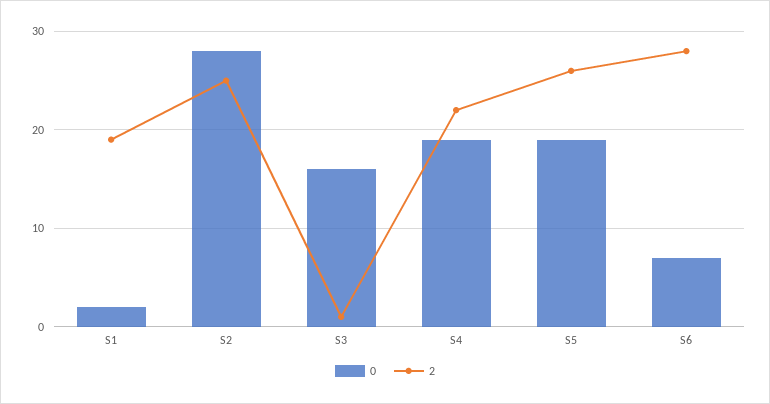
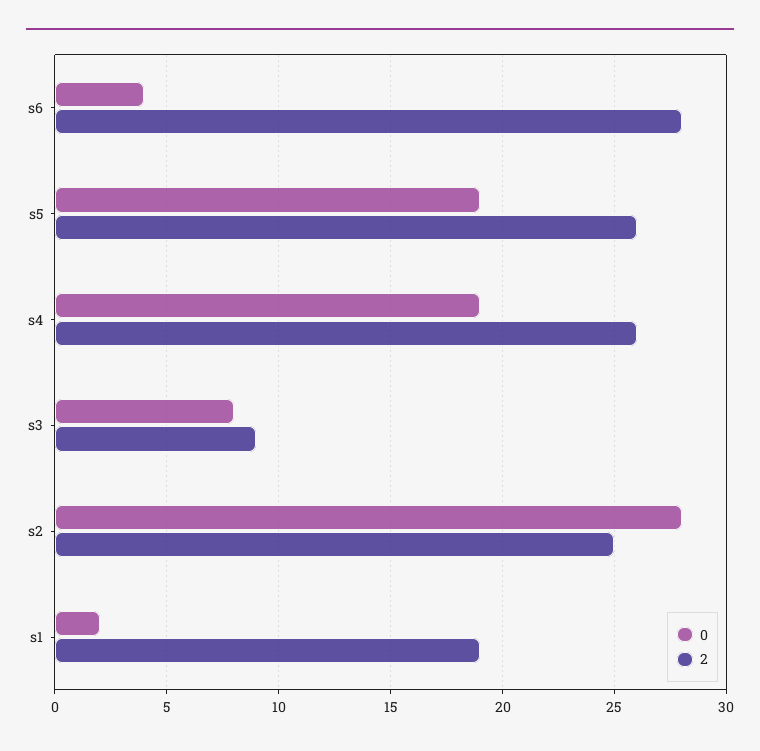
  {
    "0": {
      "S1": 2,
      "S2": 28,
-     "S3": 16,
+     "S3": 8,
      "S4": 19,
      "S5": 19,
-     "S6": 7
+     "S6": 4
    },
    "2": {
      "S1": 19,
      "S2": 25,
-     "S3": 1,
+     "S3": 9,
-     "S4": 22,
+     "S4": 26,
      "S5": 26,
      "S6": 28
    }
  }

